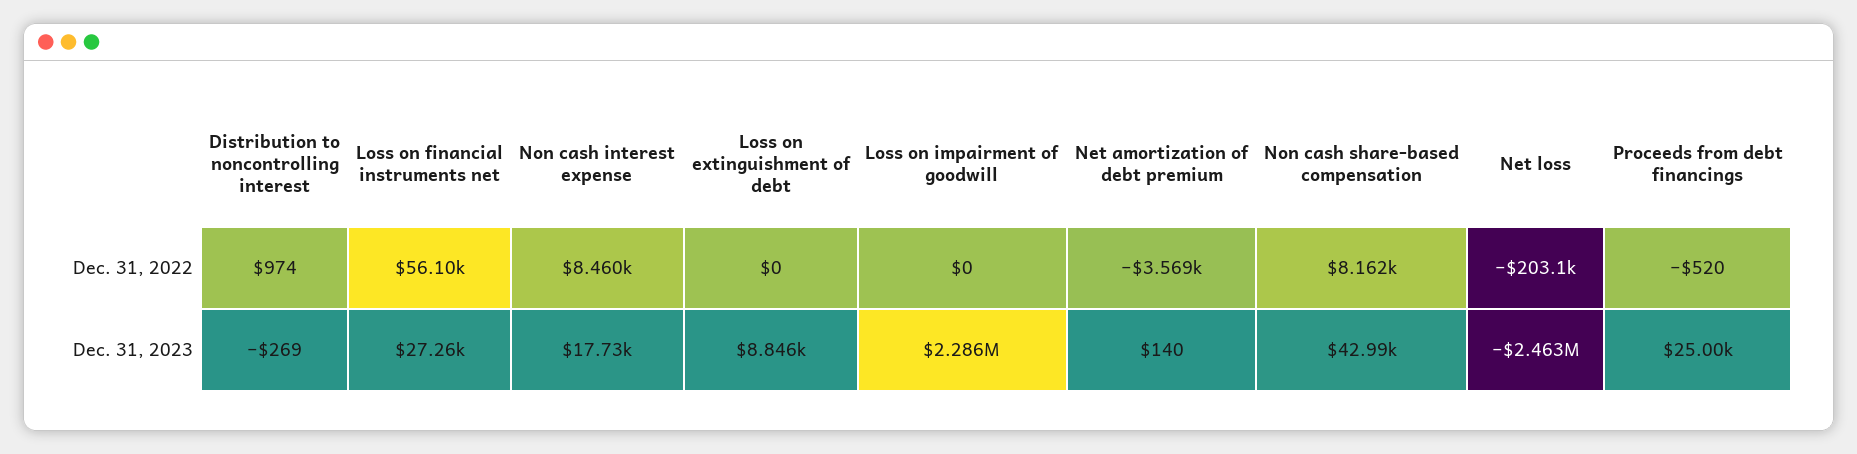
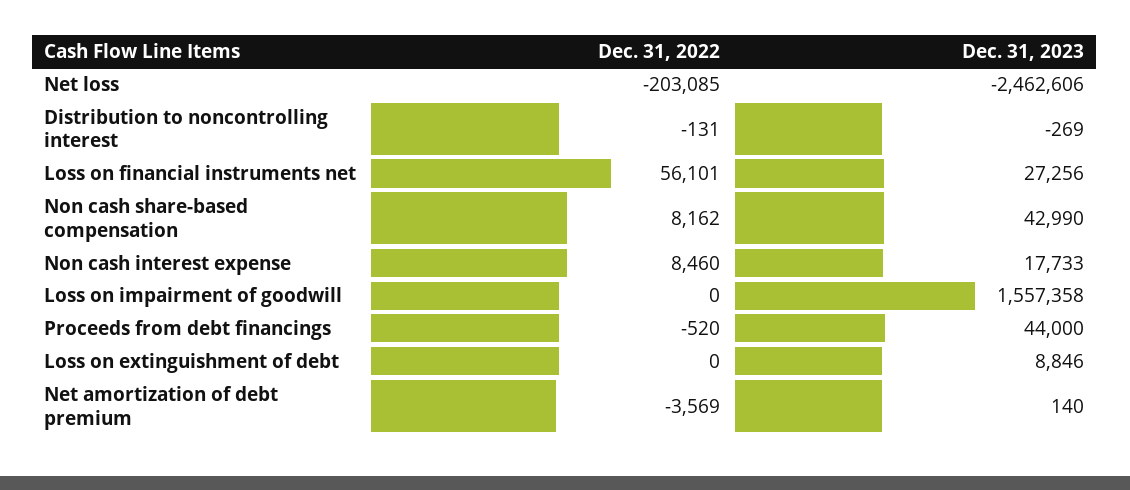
  {
    "Distribution to noncontrolling interest": {
-     "Dec. 31, 2022": 974,
+     "Dec. 31, 2022": -131,
      "Dec. 31, 2023": -269
    },
    "Loss on financial instruments net": {
      "Dec. 31, 2022": 56101,
      "Dec. 31, 2023": 27256
    },
    "Non cash interest expense": {
      "Dec. 31, 2022": 8460,
      "Dec. 31, 2023": 17733
    },
    "Loss on extinguishment of debt": {
      "Dec. 31, 2022": 0,
      "Dec. 31, 2023": 8846
    },
    "Loss on impairment of goodwill": {
      "Dec. 31, 2022": 0,
-     "Dec. 31, 2023": 2286000
+     "Dec. 31, 2023": 1557358
    },
    "Net amortization of debt premium": {
      "Dec. 31, 2022": -3569,
      "Dec. 31, 2023": 140
    },
    "Non cash share-based compensation": {
      "Dec. 31, 2022": 8162,
      "Dec. 31, 2023": 42990
    },
    "Net loss": {
      "Dec. 31, 2022": -203085,
      "Dec. 31, 2023": -2462606
    },
    "Proceeds from debt financings": {
      "Dec. 31, 2022": -520,
-     "Dec. 31, 2023": 25000
+     "Dec. 31, 2023": 44000
    }
  }

